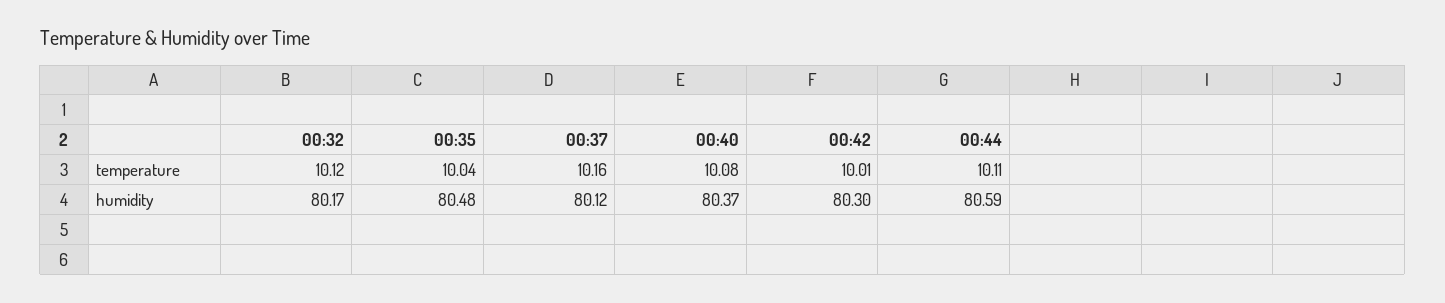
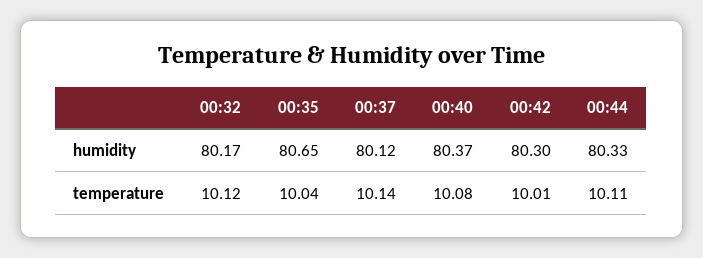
  {
    "00:32": {
      "temperature": 10.12,
      "humidity": 80.17
    },
    "00:35": {
      "temperature": 10.04,
-     "humidity": 80.48
+     "humidity": 80.65
    },
    "00:37": {
-     "temperature": 10.16,
+     "temperature": 10.14,
      "humidity": 80.12
    },
    "00:40": {
      "temperature": 10.08,
      "humidity": 80.37
    },
    "00:42": {
      "temperature": 10.01,
      "humidity": 80.3
    },
    "00:44": {
      "temperature": 10.11,
-     "humidity": 80.59
+     "humidity": 80.33
    }
  }

